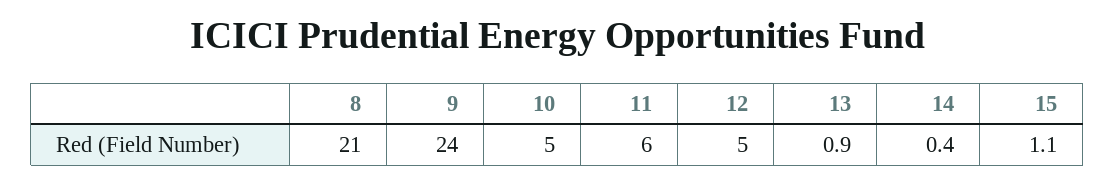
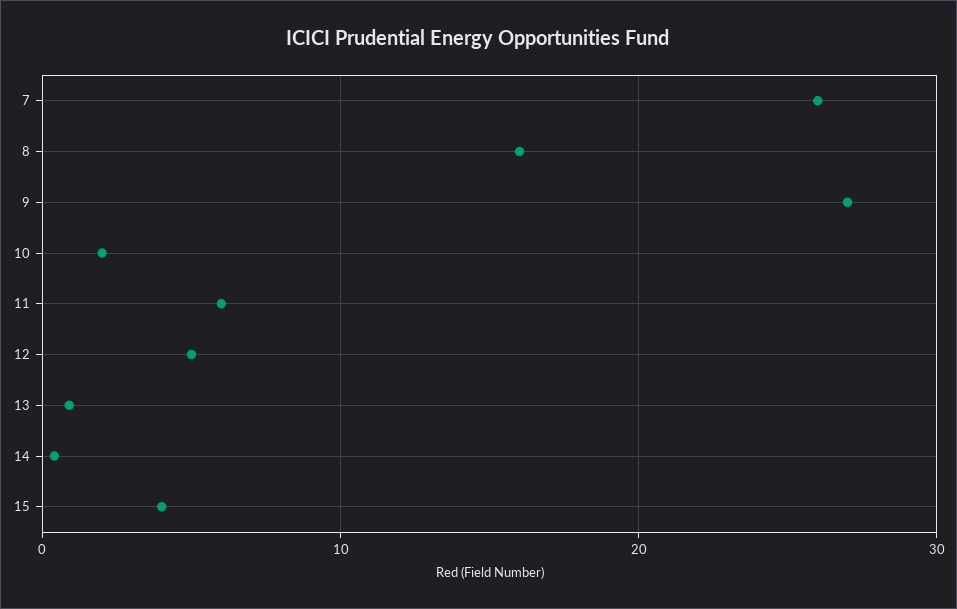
  {
-   "8": 21,
+   "8": 16,
-   "9": 24,
+   "9": 27,
-   "10": 5,
+   "10": 2,
    "11": 6,
    "12": 5,
    "13": 0.9,
    "14": 0.4,
-   "15": 1.1
+   "15": 4,
+   "7": 26
  }

